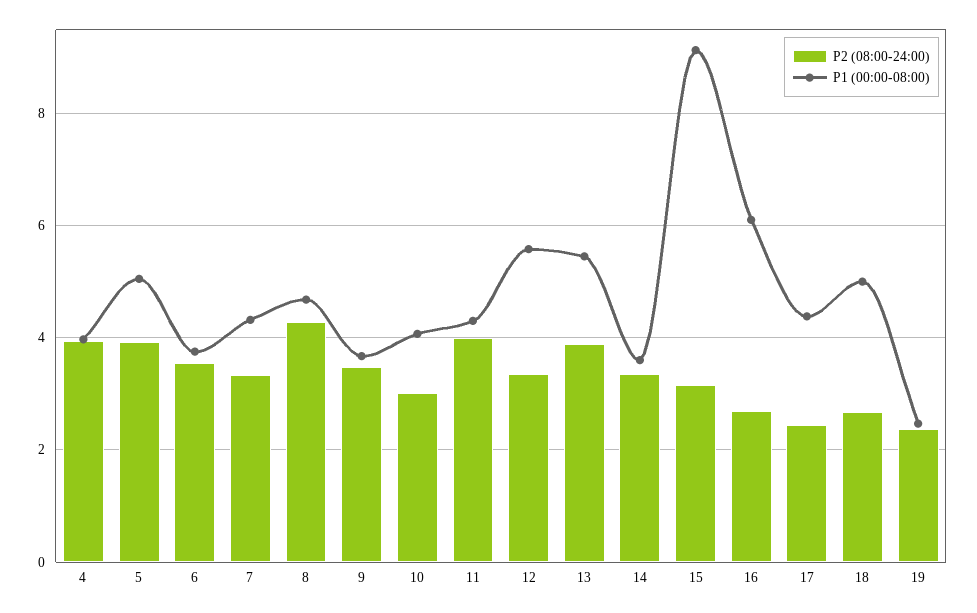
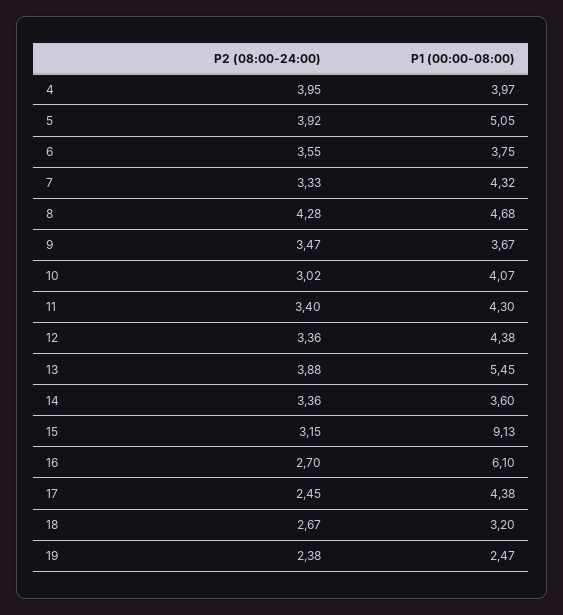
  {
    "P2 (08:00-24:00)": {
      "4": 3.95,
      "5": 3.92,
      "6": 3.55,
      "7": 3.33,
      "8": 4.28,
      "9": 3.47,
      "10": 3.02,
-     "11": 4,
+     "11": 3.4,
      "12": 3.36,
      "13": 3.88,
      "14": 3.36,
      "15": 3.15,
      "16": 2.7,
      "17": 2.45,
      "18": 2.67,
      "19": 2.38
    },
    "P1 (00:00-08:00)": {
      "4": 3.97,
      "5": 5.05,
      "6": 3.75,
      "7": 4.32,
      "8": 4.68,
      "9": 3.67,
      "10": 4.07,
      "11": 4.3,
-     "12": 5.6,
+     "12": 4.38,
      "13": 5.45,
      "14": 3.6,
      "15": 9.13,
      "16": 6.1,
      "17": 4.38,
-     "18": 5,
+     "18": 3.2,
      "19": 2.47
    }
  }

